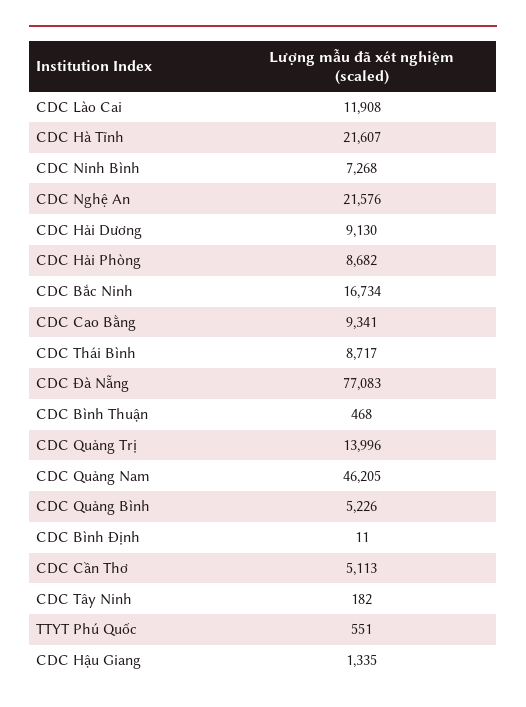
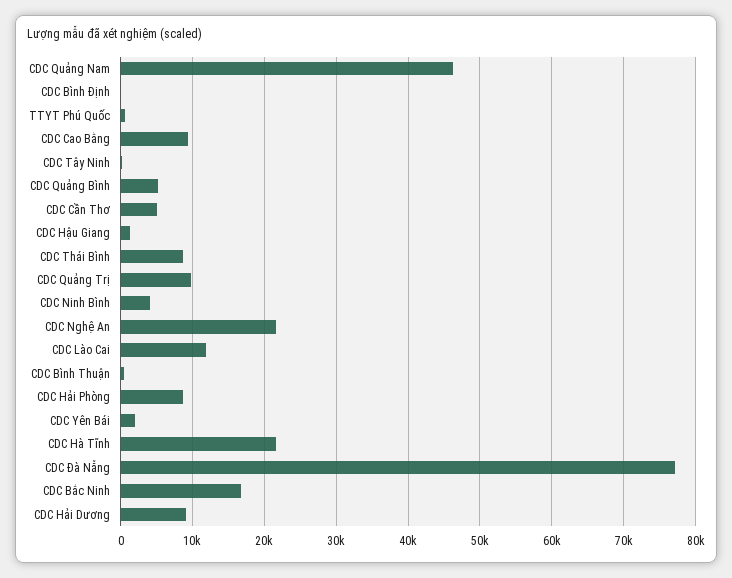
  {
    "CDC Lào Cai": 11908,
    "CDC Hà Tĩnh": 21607,
-   "CDC Ninh Bình": 7268,
+   "CDC Ninh Bình": 4000,
    "CDC Nghệ An": 21576,
    "CDC Hải Dương": 9130,
    "CDC Hải Phòng": 8682,
    "CDC Bắc Ninh": 16734,
    "CDC Cao Bằng": 9341,
    "CDC Thái Bình": 8717,
    "CDC Đà Nẵng": 77083,
    "CDC Bình Thuận": 468,
-   "CDC Quảng Trị": 13996,
+   "CDC Quảng Trị": 10000,
    "CDC Quảng Nam": 46205,
    "CDC Quảng Bình": 5226,
    "CDC Bình Định": 11,
    "CDC Cần Thơ": 5113,
    "CDC Tây Ninh": 182,
    "TTYT Phú Quốc": 551,
-   "CDC Hậu Giang": 1335
+   "CDC Hậu Giang": 1335,
+   "CDC Yên Bái": 2000
  }

